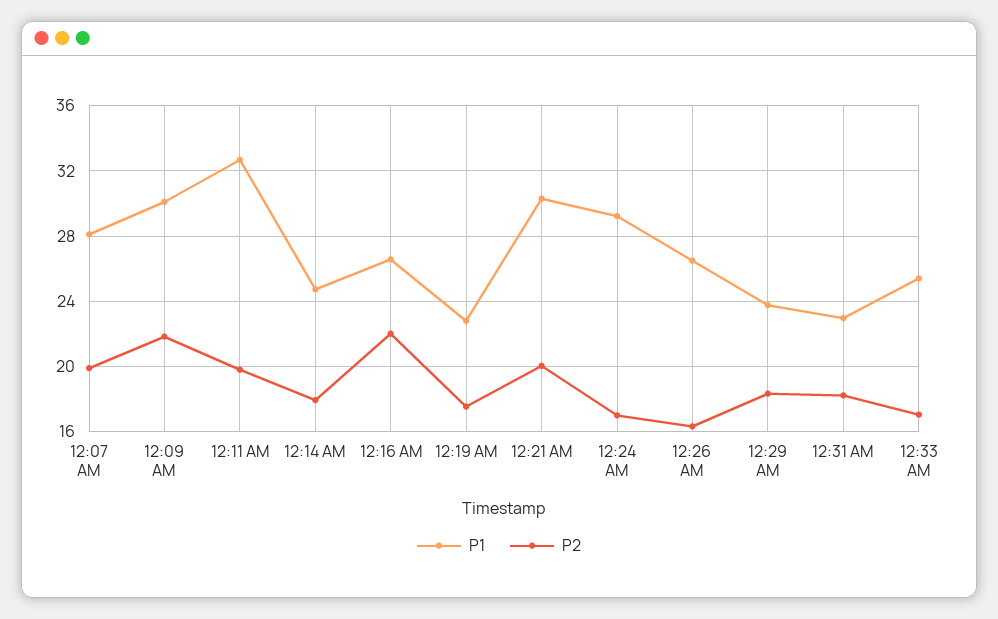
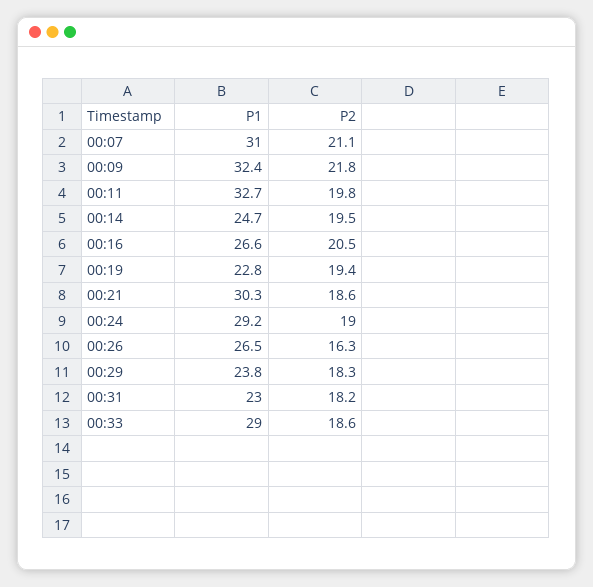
  {
    "P1": {
-     "12:07 AM": 28,
+     "12:07 AM": 31,
-     "12:09 AM": 30,
+     "12:09 AM": 32.4,
      "12:11 AM": 32.7,
      "12:14 AM": 24.7,
      "12:16 AM": 26.6,
      "12:19 AM": 22.8,
      "12:21 AM": 30.3,
      "12:24 AM": 29.2,
      "12:26 AM": 26.5,
      "12:29 AM": 23.8,
      "12:31 AM": 23,
-     "12:33 AM": 25.5
+     "12:33 AM": 29
    },
    "P2": {
-     "12:07 AM": 20,
+     "12:07 AM": 21.1,
      "12:09 AM": 21.8,
      "12:11 AM": 19.8,
-     "12:14 AM": 18,
+     "12:14 AM": 19.5,
-     "12:16 AM": 22,
+     "12:16 AM": 20.5,
-     "12:19 AM": 17.5,
+     "12:19 AM": 19.4,
-     "12:21 AM": 20,
+     "12:21 AM": 18.6,
-     "12:24 AM": 17,
+     "12:24 AM": 19,
      "12:26 AM": 16.3,
      "12:29 AM": 18.3,
      "12:31 AM": 18.2,
-     "12:33 AM": 17
+     "12:33 AM": 18.6
    }
  }

